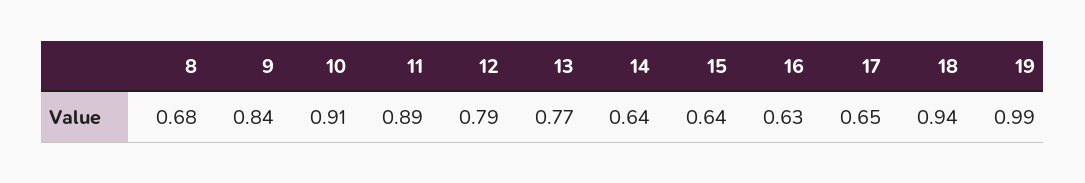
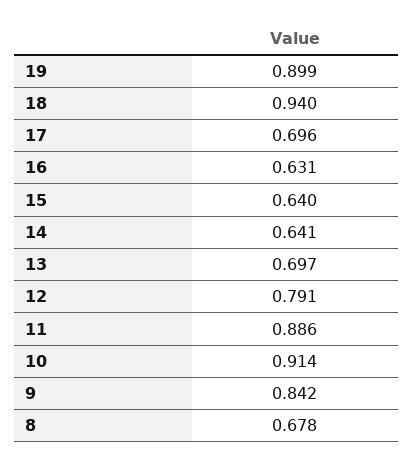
  {
    "8": 0.678,
    "9": 0.842,
    "10": 0.914,
    "11": 0.886,
    "12": 0.791,
-   "13": 0.77,
+   "13": 0.697,
    "14": 0.641,
    "15": 0.64,
    "16": 0.631,
-   "17": 0.65,
+   "17": 0.696,
    "18": 0.94,
-   "19": 0.99
+   "19": 0.899
  }

